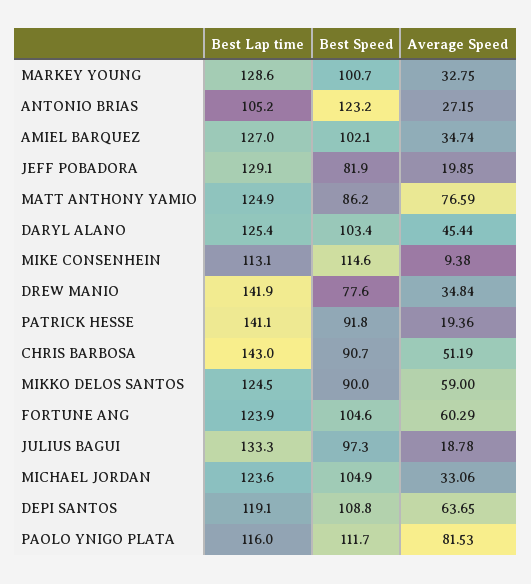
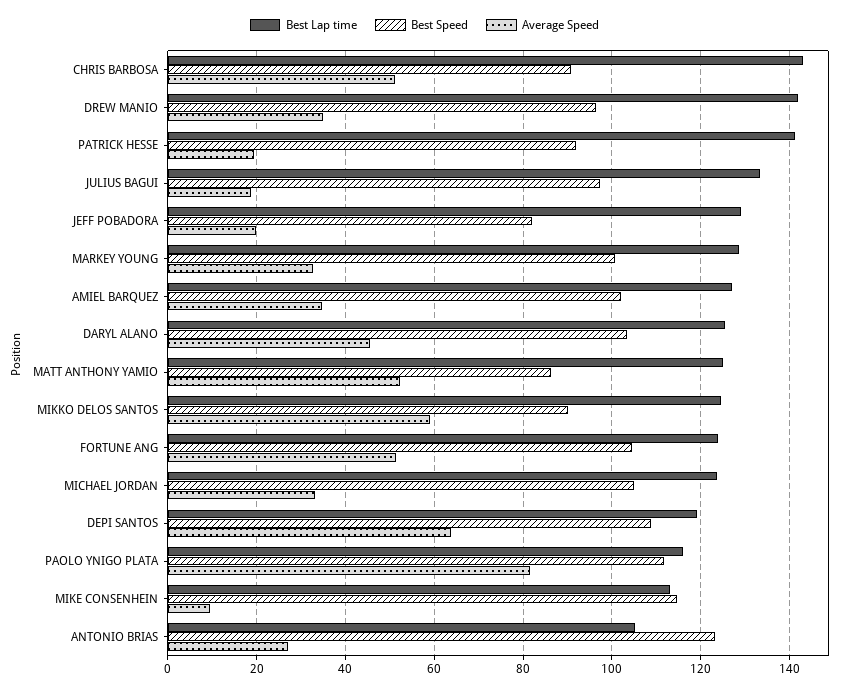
  {
    "Best Lap time": {
      "MARKEY YOUNG": 128.6,
      "ANTONIO BRIAS": 105.2,
      "AMIEL BARQUEZ": 127,
      "JEFF POBADORA": 129.1,
      "MATT ANTHONY YAMIO": 124.9,
      "DARYL ALANO": 125.4,
      "MIKE CONSENHEIN": 113.1,
      "DREW MANIO": 141.9,
      "PATRICK HESSE": 141.1,
      "CHRIS BARBOSA": 143,
      "MIKKO DELOS SANTOS": 124.5,
      "FORTUNE ANG": 123.9,
      "JULIUS BAGUI": 133.3,
      "MICHAEL JORDAN": 123.6,
      "DEPI SANTOS": 119.1,
      "PAOLO YNIGO PLATA": 116
    },
    "Best Speed": {
      "MARKEY YOUNG": 100.7,
      "ANTONIO BRIAS": 123.2,
      "AMIEL BARQUEZ": 102.1,
      "JEFF POBADORA": 81.9,
      "MATT ANTHONY YAMIO": 86.2,
      "DARYL ALANO": 103.4,
      "MIKE CONSENHEIN": 114.6,
-     "DREW MANIO": 77.6,
+     "DREW MANIO": 96,
      "PATRICK HESSE": 91.8,
      "CHRIS BARBOSA": 90.7,
      "MIKKO DELOS SANTOS": 90,
      "FORTUNE ANG": 104.6,
      "JULIUS BAGUI": 97.3,
      "MICHAEL JORDAN": 104.9,
      "DEPI SANTOS": 108.8,
      "PAOLO YNIGO PLATA": 111.7
    },
    "Average Speed": {
      "MARKEY YOUNG": 32.75,
      "ANTONIO BRIAS": 27.15,
      "AMIEL BARQUEZ": 34.74,
      "JEFF POBADORA": 19.85,
-     "MATT ANTHONY YAMIO": 76.59,
+     "MATT ANTHONY YAMIO": 52,
      "DARYL ALANO": 45.44,
      "MIKE CONSENHEIN": 9.38,
      "DREW MANIO": 34.84,
      "PATRICK HESSE": 19.36,
      "CHRIS BARBOSA": 51.19,
      "MIKKO DELOS SANTOS": 59,
-     "FORTUNE ANG": 60.29,
+     "FORTUNE ANG": 52,
      "JULIUS BAGUI": 18.78,
      "MICHAEL JORDAN": 33.06,
      "DEPI SANTOS": 63.65,
      "PAOLO YNIGO PLATA": 81.53
    }
  }

